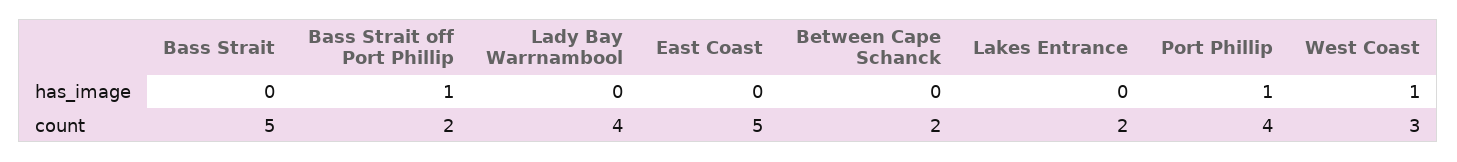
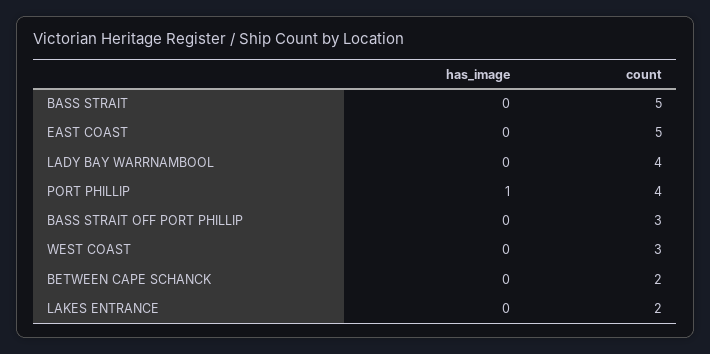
  {
    "Bass Strait": {
      "has_image": 0,
      "count": 5
    },
    "Bass Strait off Port Phillip": {
-     "has_image": 1,
+     "has_image": 0,
-     "count": 2
+     "count": 3
    },
    "Lady Bay Warrnambool": {
      "has_image": 0,
      "count": 4
    },
    "East Coast": {
      "has_image": 0,
      "count": 5
    },
    "Between Cape Schanck": {
      "has_image": 0,
      "count": 2
    },
    "Lakes Entrance": {
      "has_image": 0,
      "count": 2
    },
    "Port Phillip": {
      "has_image": 1,
      "count": 4
    },
    "West Coast": {
-     "has_image": 1,
+     "has_image": 0,
      "count": 3
    }
  }

